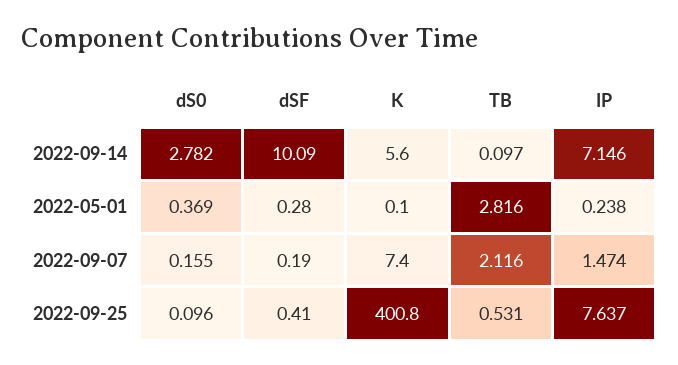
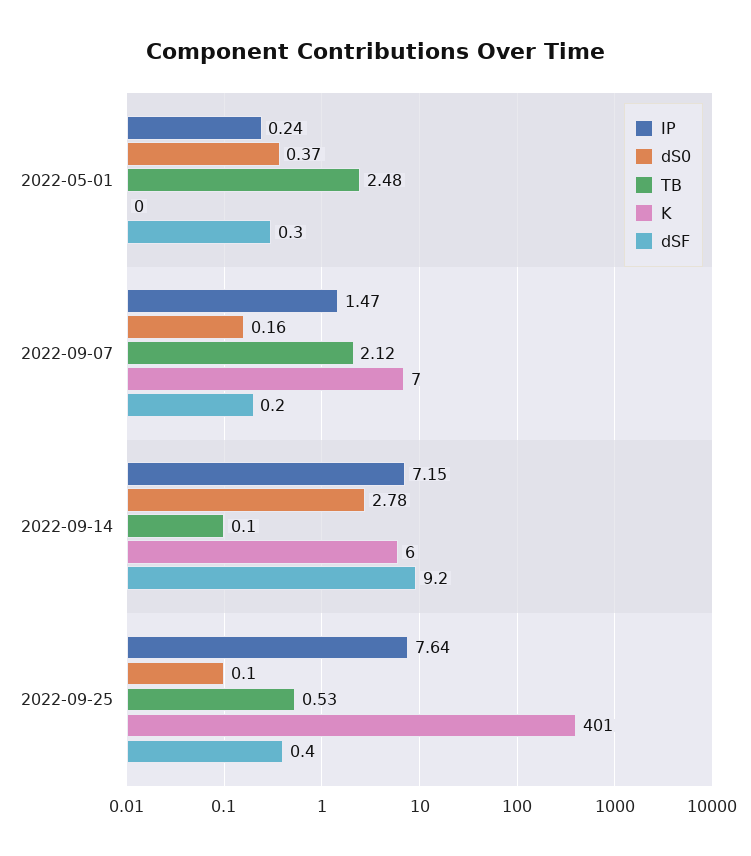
  {
    "dS0": {
      "2022-09-14": 2.782,
      "2022-05-01": 0.369,
      "2022-09-07": 0.155,
      "2022-09-25": 0.096
    },
    "dSF": {
-     "2022-09-14": 10.09,
+     "2022-09-14": 9.2,
      "2022-05-01": 0.28,
      "2022-09-07": 0.19,
      "2022-09-25": 0.41
    },
    "K": {
      "2022-09-14": 5.6,
      "2022-05-01": 0.1,
      "2022-09-07": 7.4,
      "2022-09-25": 400.8
    },
    "TB": {
      "2022-09-14": 0.097,
-     "2022-05-01": 2.816,
+     "2022-05-01": 2.48,
      "2022-09-07": 2.116,
      "2022-09-25": 0.531
    },
    "IP": {
      "2022-09-14": 7.146,
      "2022-05-01": 0.238,
      "2022-09-07": 1.474,
      "2022-09-25": 7.637
    }
  }

